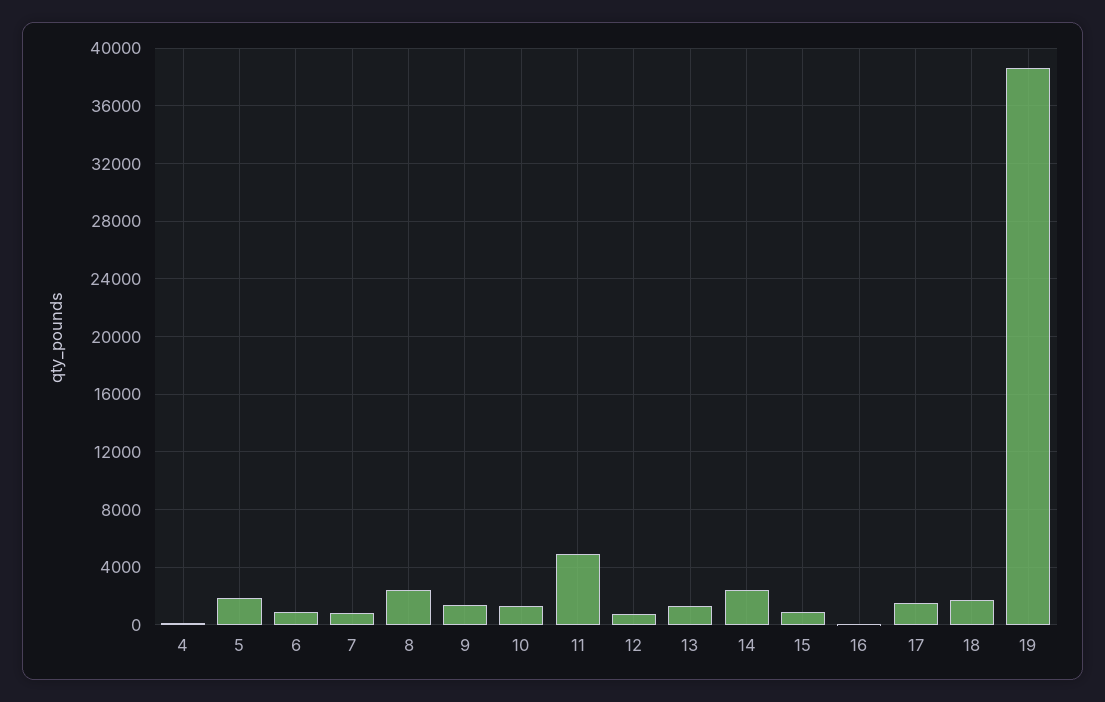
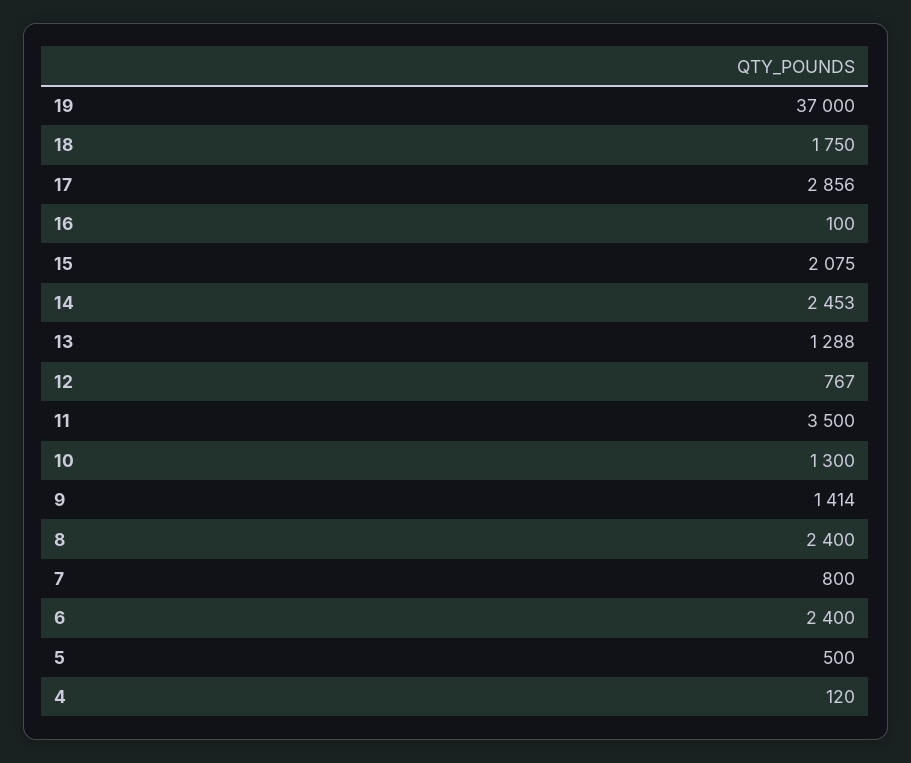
  {
    "4": 120,
-   "5": 2000,
+   "5": 500,
-   "6": 1000,
+   "6": 2400,
    "7": 800,
    "8": 2400,
    "9": 1414,
    "10": 1300,
-   "11": 5000,
+   "11": 3500,
    "12": 767,
    "13": 1288,
    "14": 2453,
-   "15": 1000,
+   "15": 2075,
    "16": 100,
-   "17": 1500,
+   "17": 2856,
    "18": 1750,
-   "19": 38500
+   "19": 37000
  }

